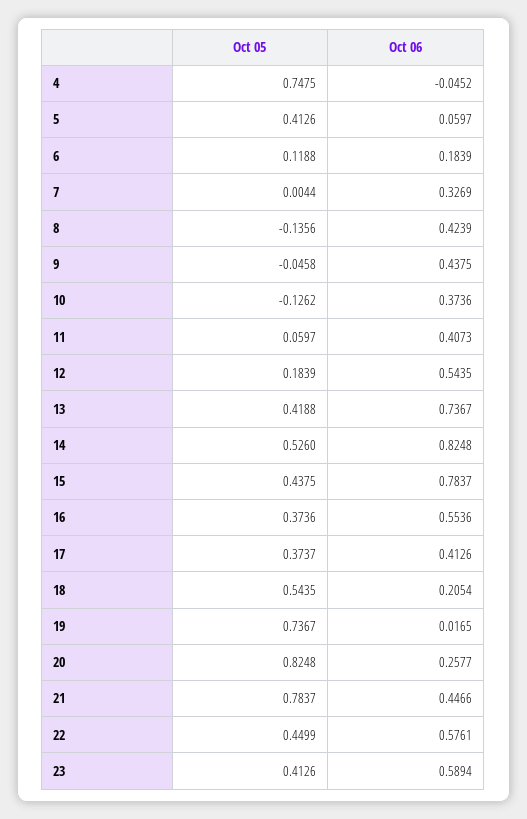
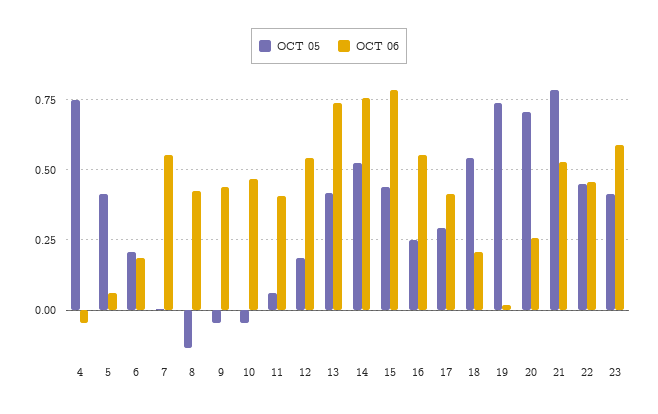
  {
    "Oct 05": {
      "4": 0.7475,
      "5": 0.4126,
-     "6": 0.1188,
+     "6": 0.2,
      "7": 0.0044,
      "8": -0.1356,
      "9": -0.0458,
-     "10": -0.1262,
+     "10": -0.05,
      "11": 0.0597,
      "12": 0.1839,
      "13": 0.4188,
      "14": 0.526,
      "15": 0.4375,
-     "16": 0.3736,
+     "16": 0.25,
-     "17": 0.3737,
+     "17": 0.3,
      "18": 0.5435,
      "19": 0.7367,
-     "20": 0.8248,
+     "20": 0.7,
      "21": 0.7837,
      "22": 0.4499,
      "23": 0.4126
    },
    "Oct 06": {
      "4": -0.0452,
      "5": 0.0597,
      "6": 0.1839,
-     "7": 0.3269,
+     "7": 0.55,
      "8": 0.4239,
      "9": 0.4375,
-     "10": 0.3736,
+     "10": 0.475,
      "11": 0.4073,
      "12": 0.5435,
      "13": 0.7367,
-     "14": 0.8248,
+     "14": 0.75,
      "15": 0.7837,
      "16": 0.5536,
      "17": 0.4126,
      "18": 0.2054,
      "19": 0.0165,
      "20": 0.2577,
-     "21": 0.4466,
+     "21": 0.525,
-     "22": 0.5761,
+     "22": 0.45,
      "23": 0.5894
    }
  }

